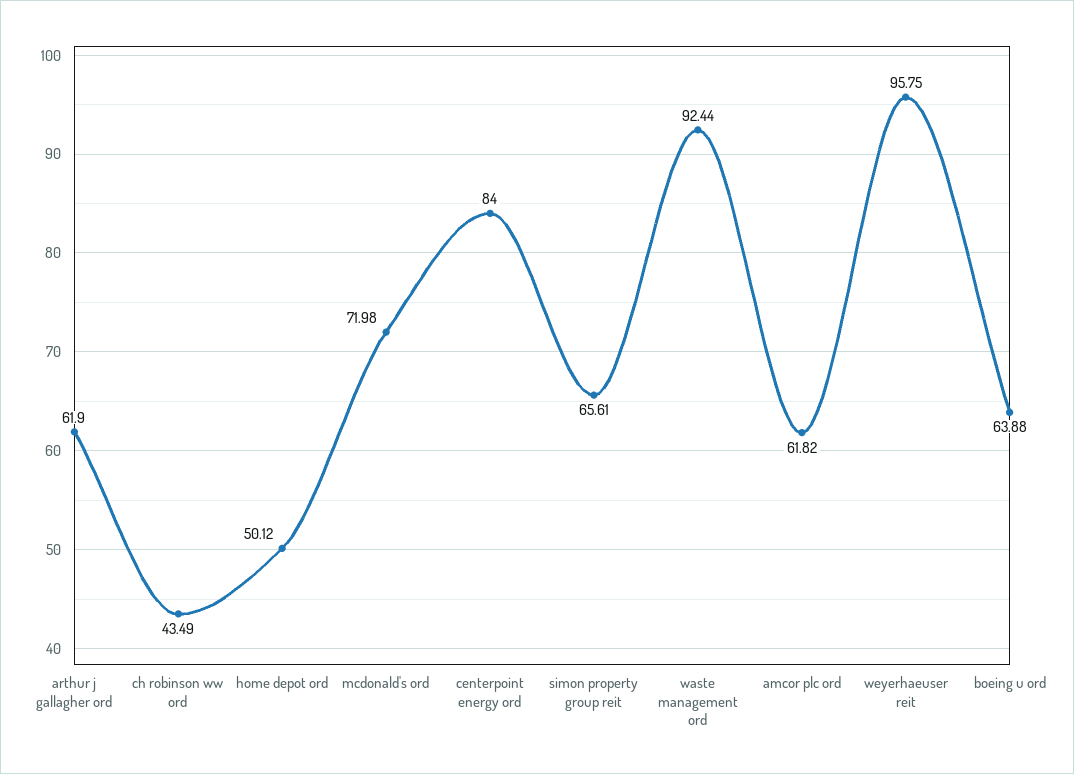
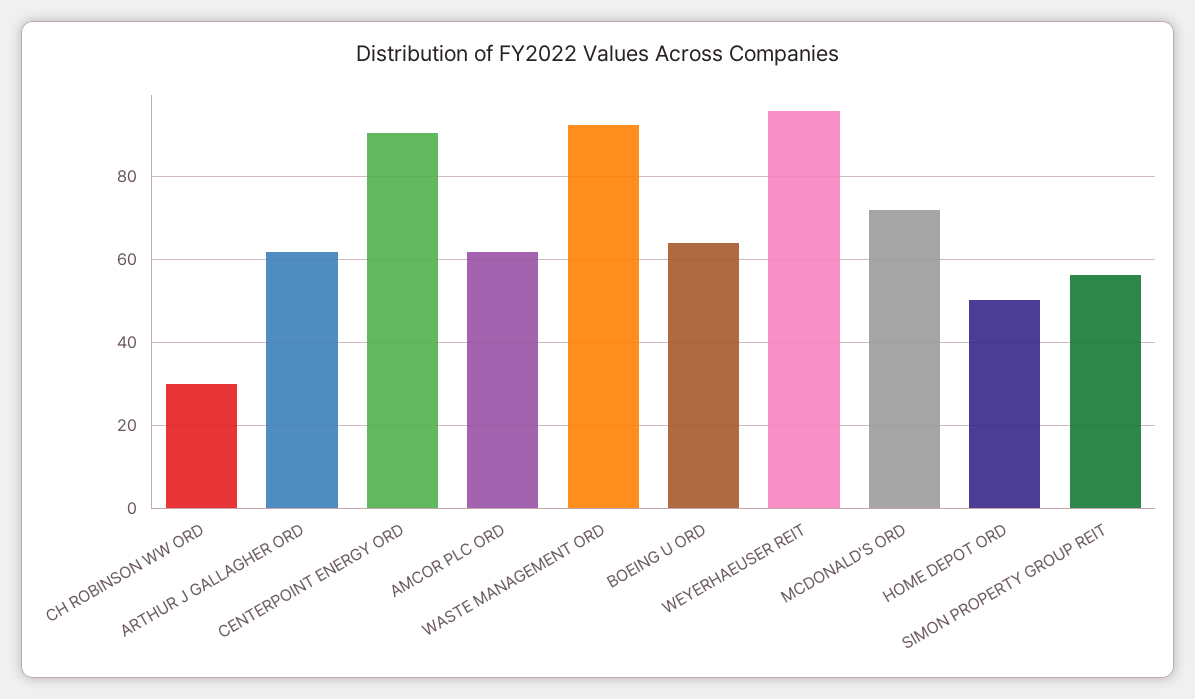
  {
    "arthur j gallagher ord": 61.9,
-   "ch robinson ww ord": 43.49,
+   "ch robinson ww ord": 30,
    "home depot ord": 50.12,
    "mcdonald's ord": 71.98,
-   "centerpoint energy ord": 84,
+   "centerpoint energy ord": 90,
-   "simon property group reit": 65.61,
+   "simon property group reit": 56,
    "waste management ord": 92.44,
    "amcor plc ord": 61.82,
    "weyerhaeuser reit": 95.75,
    "boeing u ord": 63.88
  }

